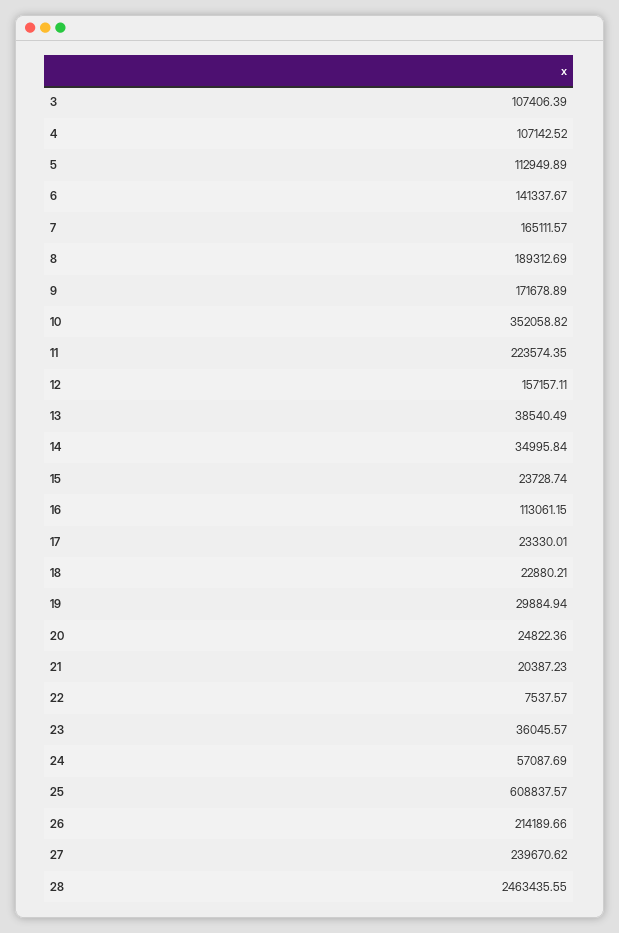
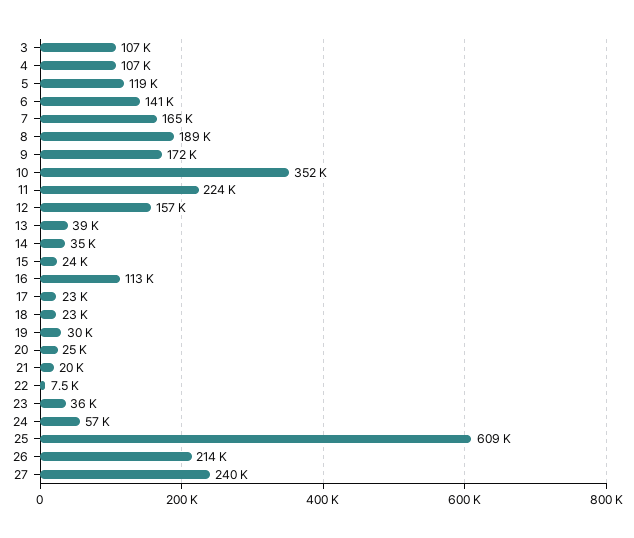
  {
    "3": 107406.39,
    "4": 107142.52,
-   "5": 112949.89,
+   "5": 119000,
    "6": 141337.67,
    "7": 165111.57,
    "8": 189312.69,
    "9": 171678.89,
    "10": 352058.82,
    "11": 223574.35,
    "12": 157157.11,
    "13": 38540.49,
    "14": 34995.84,
    "15": 23728.74,
    "16": 113061.15,
    "17": 23330.01,
    "18": 22880.21,
    "19": 29884.94,
    "20": 24822.36,
    "21": 20387.23,
    "22": 7537.57,
    "23": 36045.57,
    "24": 57087.69,
    "25": 608837.57,
    "26": 214189.66,
-   "27": 239670.62,
+   "27": 239670.62
-   "28": 2463435.55
  }

